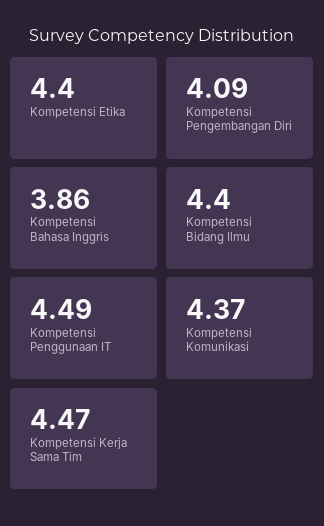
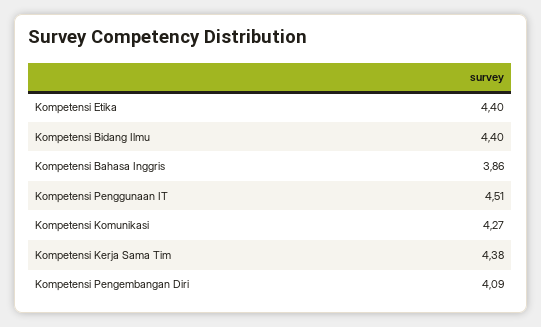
  {
    "Kompetensi Etika": 4.4,
    "Kompetensi Pengembangan Diri": 4.09,
    "Kompetensi Bahasa Inggris": 3.86,
    "Kompetensi Bidang Ilmu": 4.4,
-   "Kompetensi Penggunaan IT": 4.49,
+   "Kompetensi Penggunaan IT": 4.51,
-   "Kompetensi Komunikasi": 4.37,
+   "Kompetensi Komunikasi": 4.27,
-   "Kompetensi Kerja Sama Tim": 4.47
+   "Kompetensi Kerja Sama Tim": 4.38
  }

